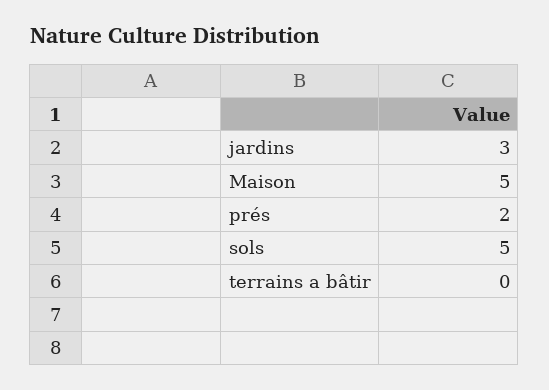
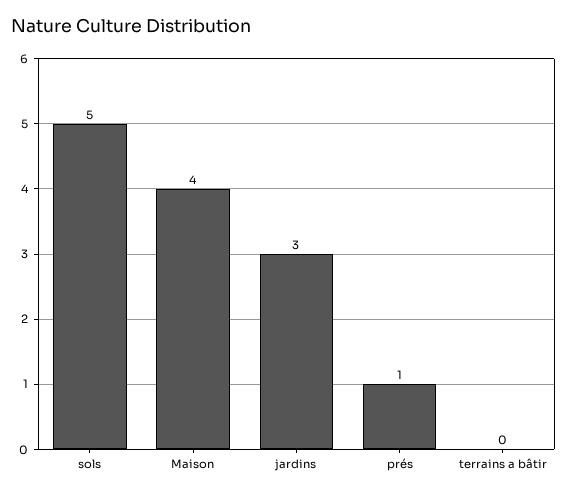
  {
    "jardins": 3,
-   "Maison": 5,
+   "Maison": 4,
-   "prés": 2,
+   "prés": 1,
    "sols": 5,
    "terrains a bâtir": 0
  }

